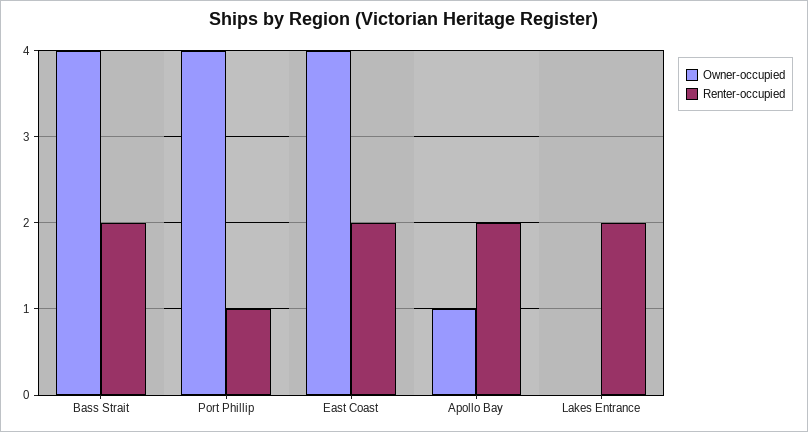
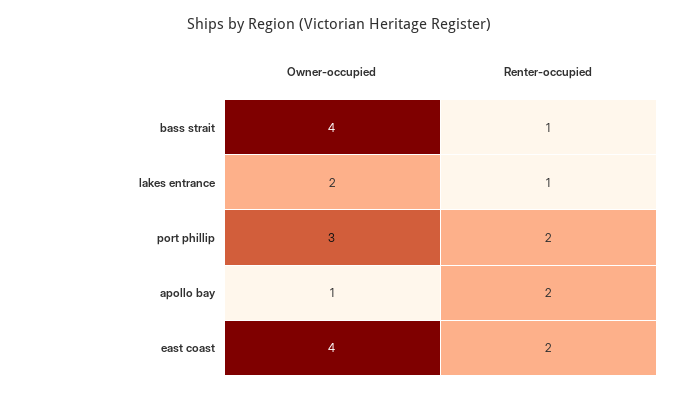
  {
    "Owner-occupied": {
      "Bass Strait": 4,
-     "Port Phillip": 4,
+     "Port Phillip": 3,
      "East Coast": 4,
      "Apollo Bay": 1,
-     "Lakes Entrance": 0
+     "Lakes Entrance": 2
    },
    "Renter-occupied": {
-     "Bass Strait": 2,
+     "Bass Strait": 1,
-     "Port Phillip": 1,
+     "Port Phillip": 2,
      "East Coast": 2,
      "Apollo Bay": 2,
-     "Lakes Entrance": 2
+     "Lakes Entrance": 1
    }
  }

